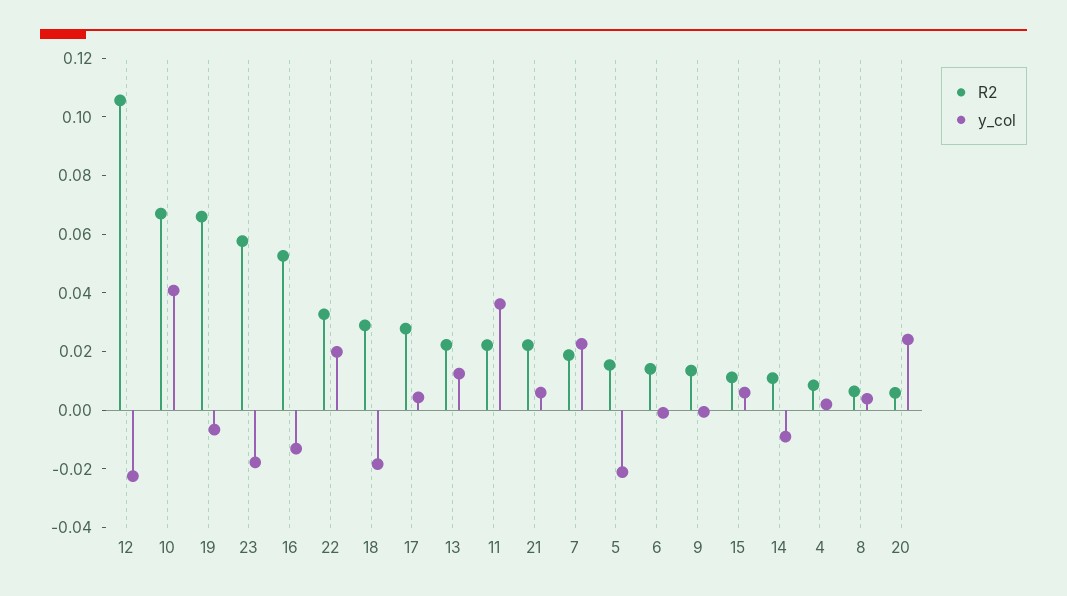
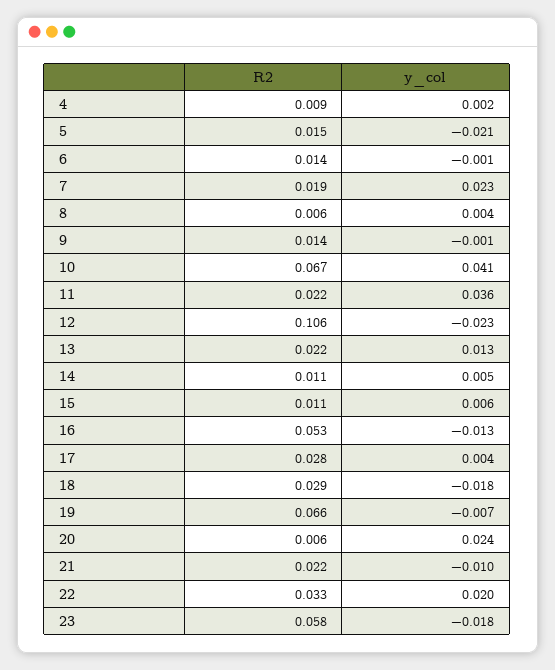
  {
    "R2": {
      "12": 0.106,
      "10": 0.067,
      "19": 0.066,
      "23": 0.058,
      "16": 0.053,
      "22": 0.033,
      "18": 0.029,
      "17": 0.028,
      "13": 0.022,
      "11": 0.022,
      "21": 0.022,
      "7": 0.019,
      "5": 0.015,
      "6": 0.014,
      "9": 0.014,
      "15": 0.011,
      "14": 0.011,
      "4": 0.009,
      "8": 0.006,
      "20": 0.006
    },
    "y_col": {
      "12": -0.023,
      "10": 0.041,
      "19": -0.007,
      "23": -0.018,
      "16": -0.013,
      "22": 0.02,
      "18": -0.018,
      "17": 0.004,
      "13": 0.013,
      "11": 0.036,
-     "21": 0.005,
+     "21": -0.01,
      "7": 0.023,
      "5": -0.021,
      "6": -0.001,
      "9": -0.001,
      "15": 0.006,
-     "14": -0.01,
+     "14": 0.005,
      "4": 0.002,
      "8": 0.004,
      "20": 0.024
    }
  }

